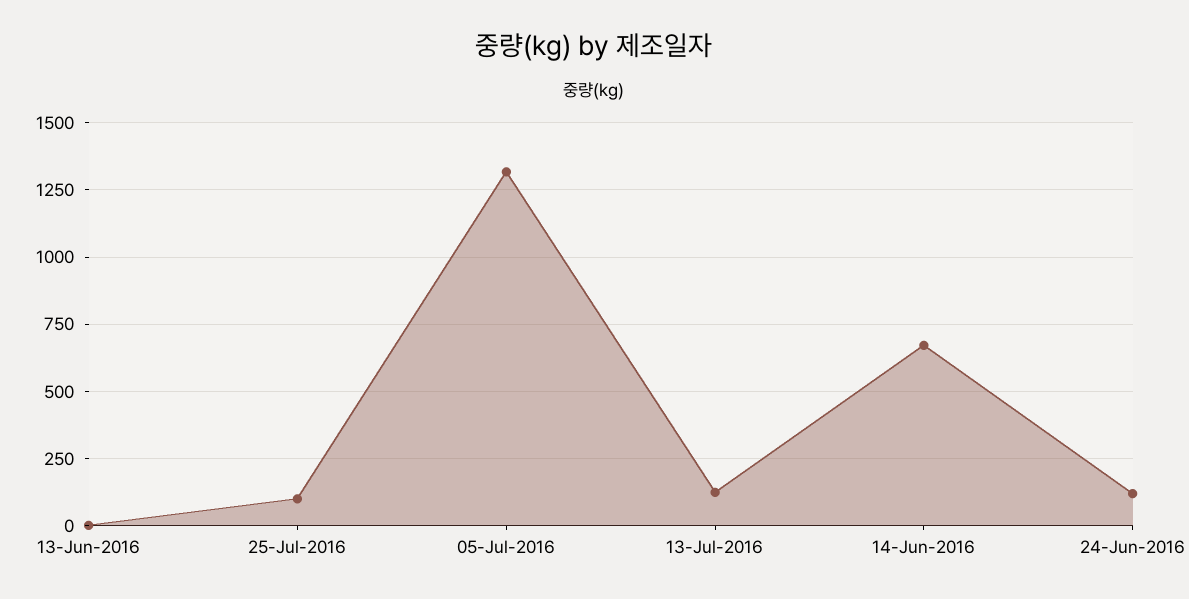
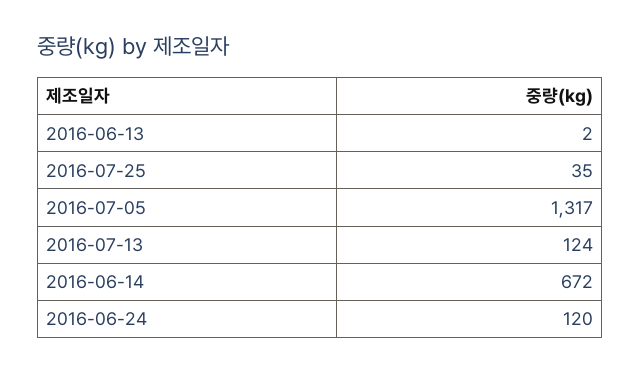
  {
    "13-Jun-2016": 2,
-   "25-Jul-2016": 100,
+   "25-Jul-2016": 35,
    "05-Jul-2016": 1317,
    "13-Jul-2016": 124,
    "14-Jun-2016": 672,
    "24-Jun-2016": 120
  }

